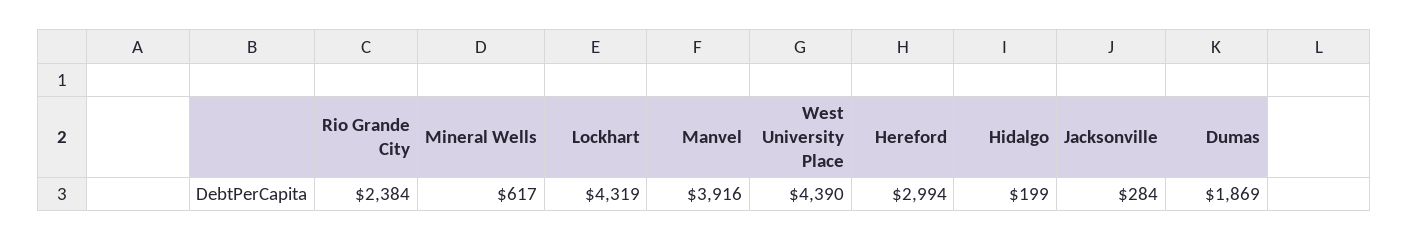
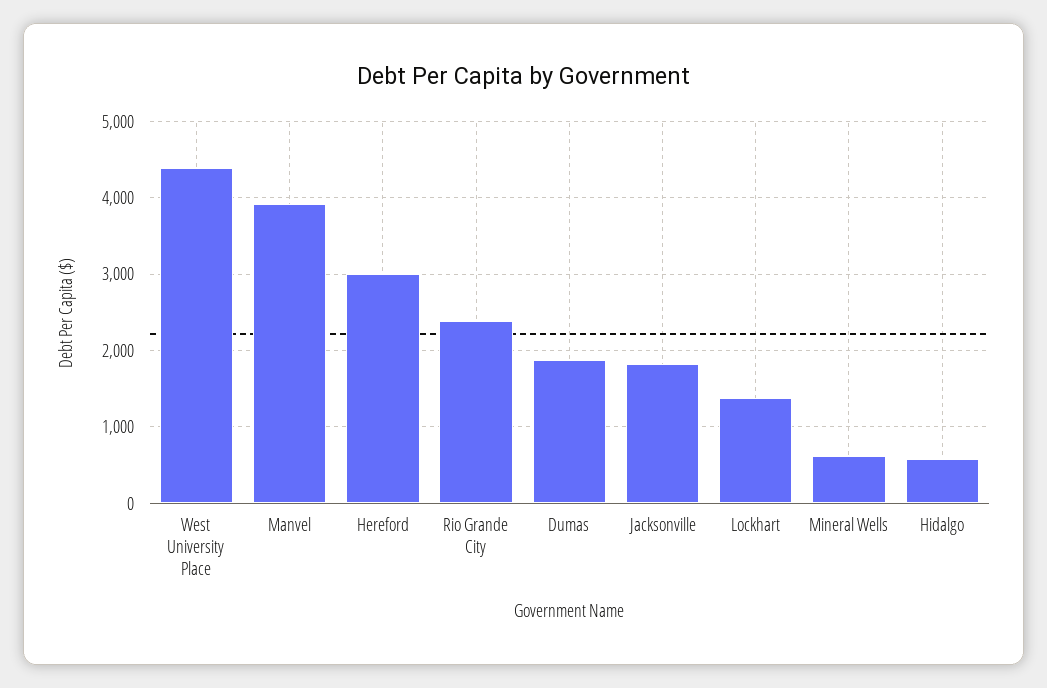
  {
    "Rio Grande City": 2384,
    "Mineral Wells": 617,
-   "Lockhart": 4319,
+   "Lockhart": 1400,
    "Manvel": 3916,
    "West University Place": 4390,
    "Hereford": 2994,
-   "Hidalgo": 199,
+   "Hidalgo": 600,
-   "Jacksonville": 284,
+   "Jacksonville": 1800,
    "Dumas": 1869
  }

